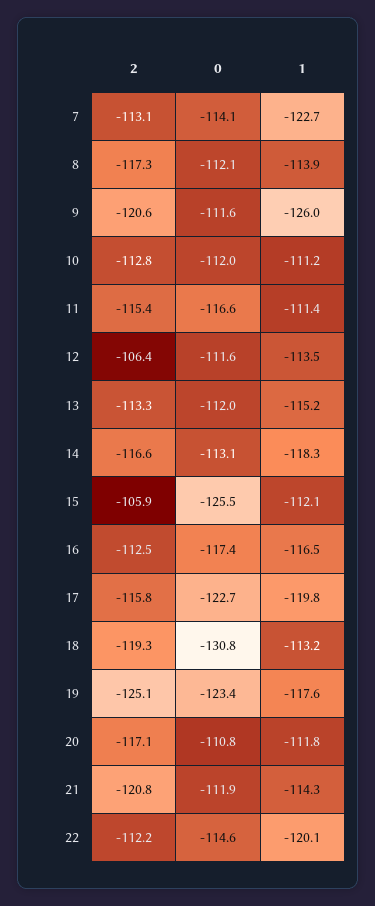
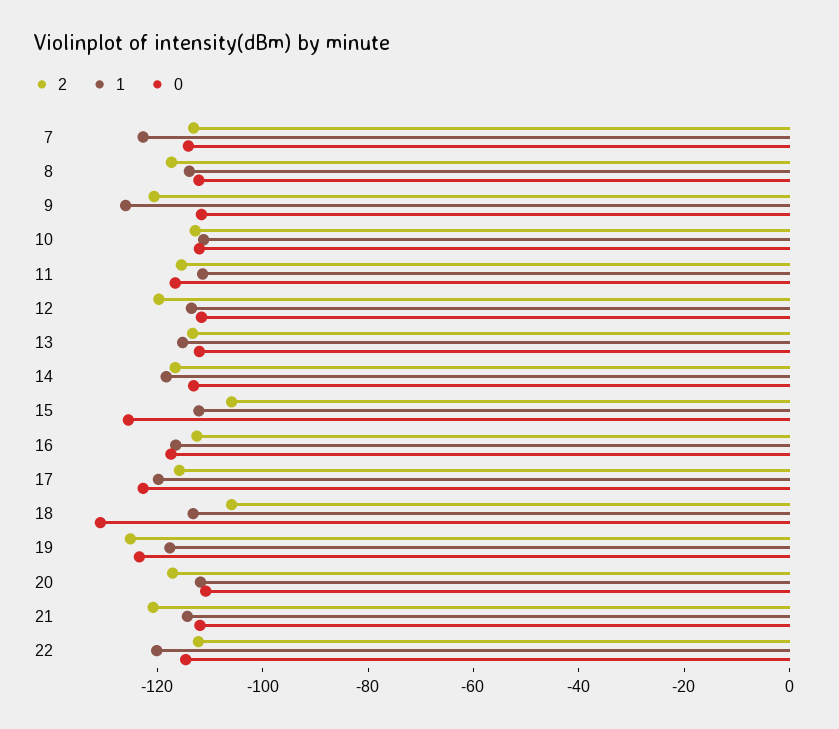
  {
    "2": {
      "7": -113.1,
      "8": -117.3,
      "9": -120.6,
      "10": -112.8,
      "11": -115.4,
-     "12": -106.4,
+     "12": -120,
      "13": -113.3,
      "14": -116.6,
      "15": -105.9,
      "16": -112.5,
      "17": -115.8,
-     "18": -119.3,
+     "18": -105,
      "19": -125.1,
      "20": -117.1,
      "21": -120.8,
      "22": -112.2
    },
    "0": {
      "7": -114.1,
      "8": -112.1,
      "9": -111.6,
      "10": -112,
      "11": -116.6,
      "12": -111.6,
      "13": -112,
      "14": -113.1,
      "15": -125.5,
      "16": -117.4,
      "17": -122.7,
      "18": -130.8,
      "19": -123.4,
      "20": -110.8,
      "21": -111.9,
      "22": -114.6
    },
    "1": {
      "7": -122.7,
      "8": -113.9,
      "9": -126,
      "10": -111.2,
      "11": -111.4,
      "12": -113.5,
      "13": -115.2,
      "14": -118.3,
      "15": -112.1,
      "16": -116.5,
      "17": -119.8,
      "18": -113.2,
      "19": -117.6,
      "20": -111.8,
      "21": -114.3,
      "22": -120.1
    }
  }

